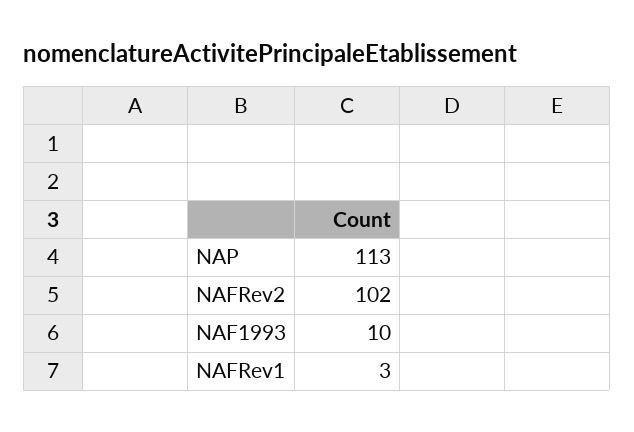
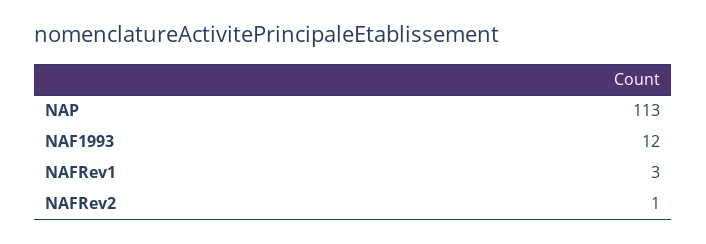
  {
    "NAP": 113,
-   "NAFRev2": 102,
+   "NAFRev2": 1,
-   "NAF1993": 10,
+   "NAF1993": 12,
    "NAFRev1": 3
  }

